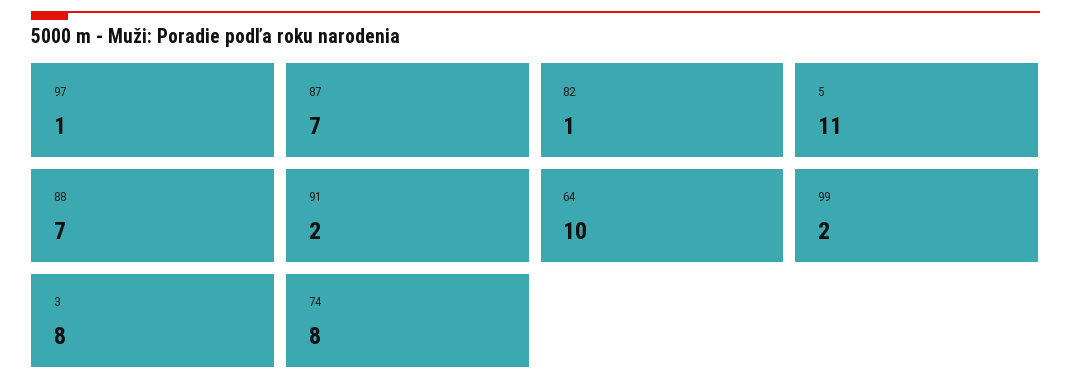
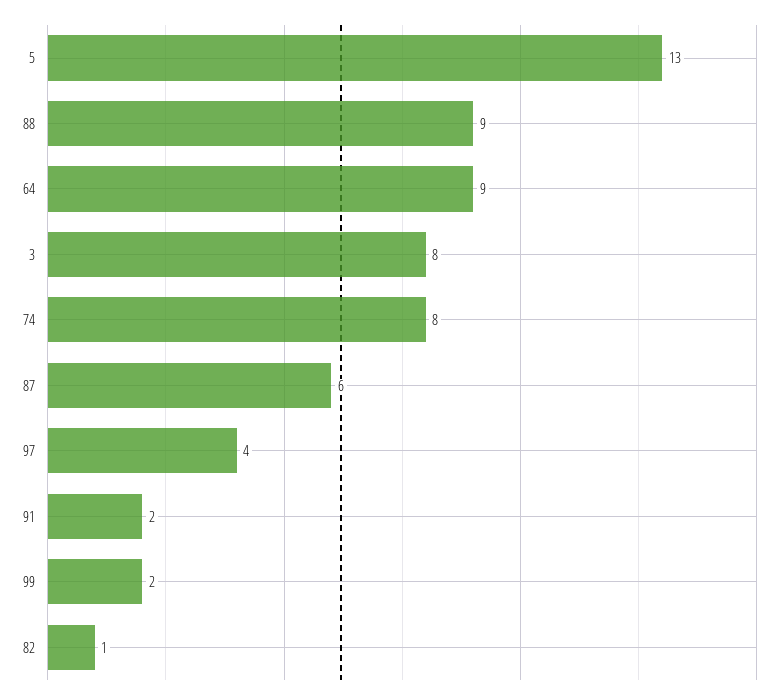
  {
-   "97": 1,
+   "97": 4,
-   "87": 7,
+   "87": 6,
    "82": 1,
-   "5": 11,
+   "5": 13,
-   "88": 7,
+   "88": 9,
    "91": 2,
-   "64": 10,
+   "64": 9,
    "99": 2,
    "3": 8,
    "74": 8
  }

